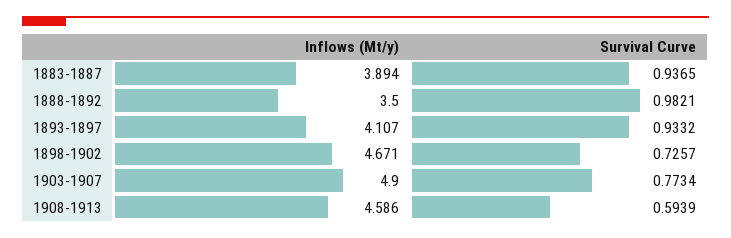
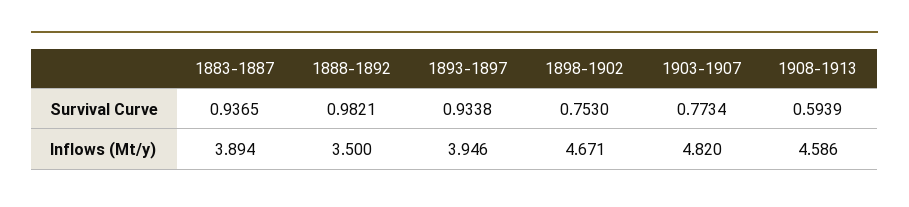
  {
    "Inflows (Mt/y)": {
      "1883-1887": 3.894,
      "1888-1892": 3.5,
-     "1893-1897": 4.107,
+     "1893-1897": 3.946,
      "1898-1902": 4.671,
-     "1903-1907": 4.9,
+     "1903-1907": 4.82,
      "1908-1913": 4.586
    },
    "Survival Curve": {
      "1883-1887": 0.9365,
      "1888-1892": 0.9821,
-     "1893-1897": 0.9332,
+     "1893-1897": 0.9338,
-     "1898-1902": 0.7257,
+     "1898-1902": 0.753,
      "1903-1907": 0.7734,
      "1908-1913": 0.5939
    }
  }

